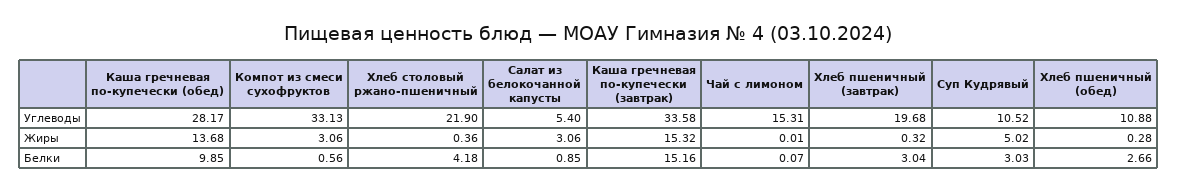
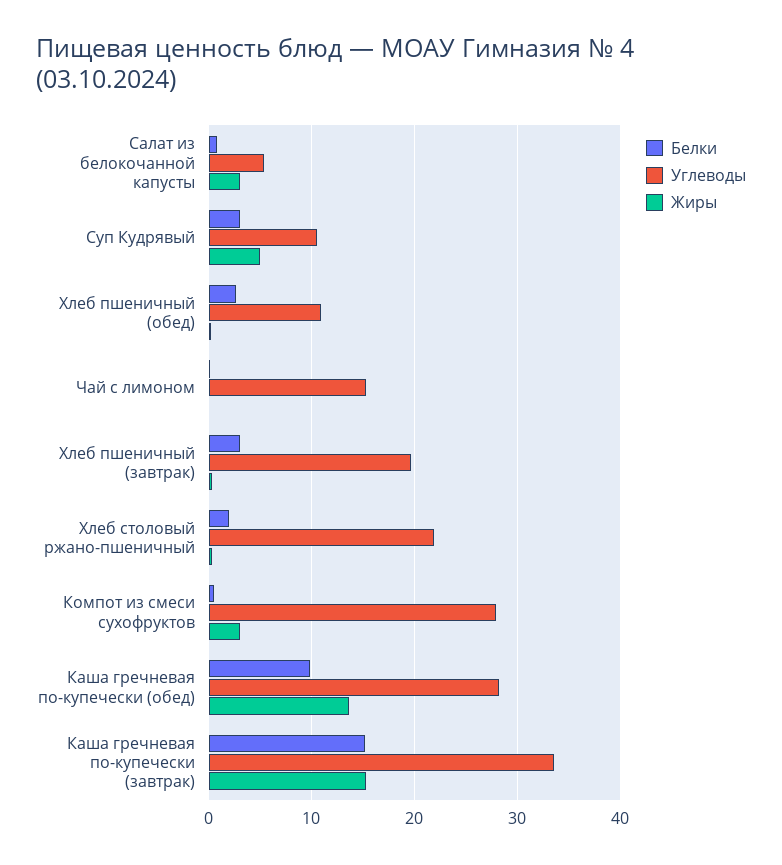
  {
    "Углеводы": {
      "Каша гречневая по-купечески (обед)": 28.17,
-     "Компот из смеси сухофруктов": 33.13,
+     "Компот из смеси сухофруктов": 28,
      "Хлеб столовый ржано-пшеничный": 21.9,
      "Салат из белокочанной капусты": 5.4,
      "Каша гречневая по-купечески (завтрак)": 33.58,
      "Чай с лимоном": 15.31,
      "Хлеб пшеничный (завтрак)": 19.68,
      "Суп Кудрявый": 10.52,
      "Хлеб пшеничный (обед)": 10.88
    },
    "Жиры": {
      "Каша гречневая по-купечески (обед)": 13.68,
      "Компот из смеси сухофруктов": 3.06,
      "Хлеб столовый ржано-пшеничный": 0.36,
      "Салат из белокочанной капусты": 3.06,
      "Каша гречневая по-купечески (завтрак)": 15.32,
      "Чай с лимоном": 0.01,
      "Хлеб пшеничный (завтрак)": 0.32,
      "Суп Кудрявый": 5.02,
      "Хлеб пшеничный (обед)": 0.28
    },
    "Белки": {
      "Каша гречневая по-купечески (обед)": 9.85,
      "Компот из смеси сухофруктов": 0.56,
-     "Хлеб столовый ржано-пшеничный": 4.18,
+     "Хлеб столовый ржано-пшеничный": 2,
      "Салат из белокочанной капусты": 0.85,
      "Каша гречневая по-купечески (завтрак)": 15.16,
      "Чай с лимоном": 0.07,
      "Хлеб пшеничный (завтрак)": 3.04,
      "Суп Кудрявый": 3.03,
      "Хлеб пшеничный (обед)": 2.66
    }
  }

